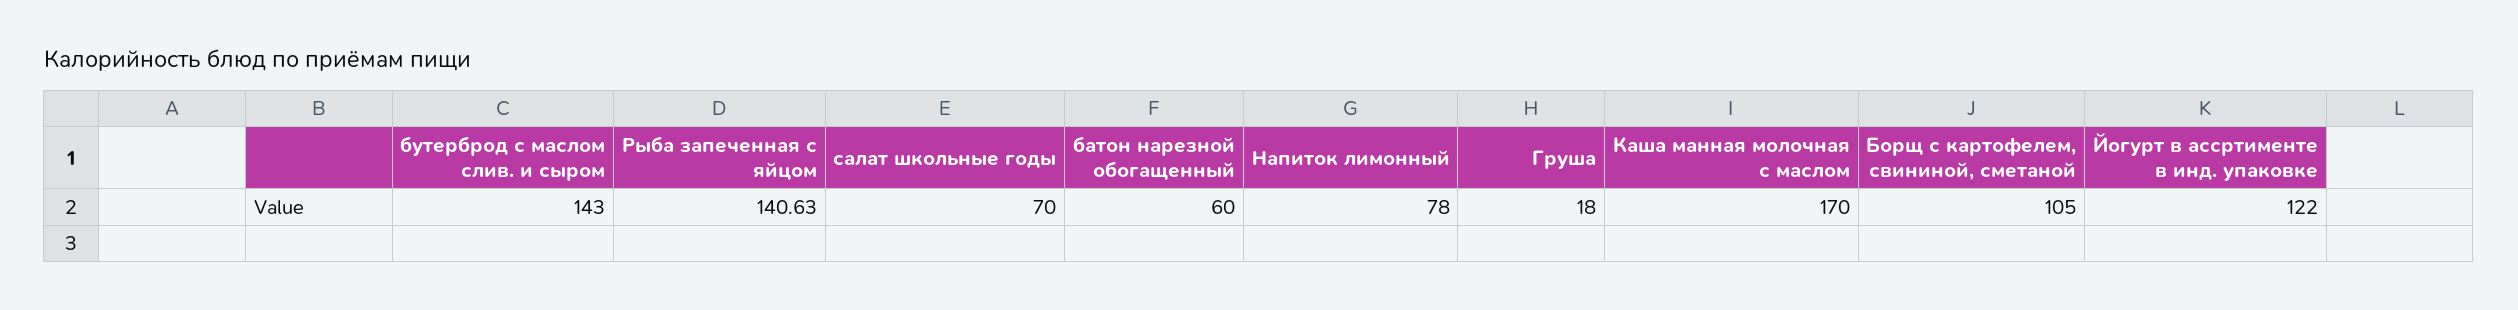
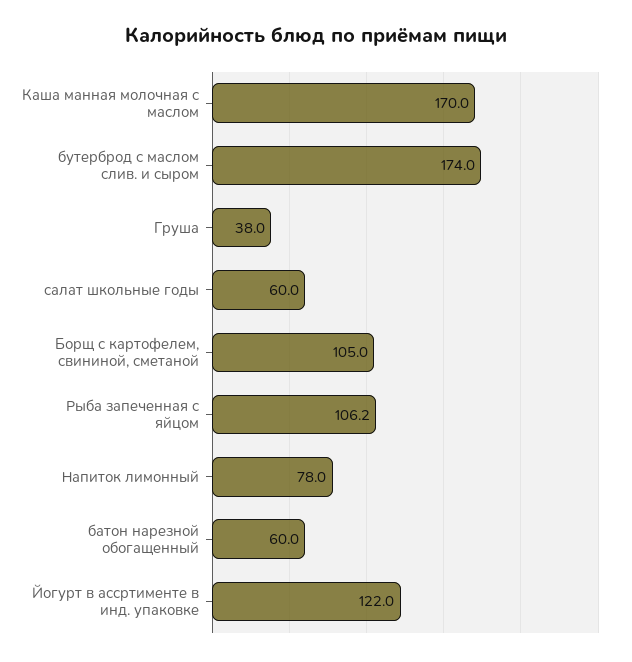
  {
-   "бутерброд с маслом слив. и сыром": 143,
+   "бутерброд с маслом слив. и сыром": 174,
-   "Рыба запеченная с яйцом": 140.63,
+   "Рыба запеченная с яйцом": 106.2,
-   "салат школьные годы": 70,
+   "салат школьные годы": 60,
    "батон нарезной обогащенный": 60,
    "Напиток лимонный": 78,
-   "Груша": 18,
+   "Груша": 38,
    "Каша манная молочная с маслом": 170,
    "Борщ с картофелем, свининой, сметаной": 105,
    "Йогурт в ассртименте в инд. упаковке": 122
  }

